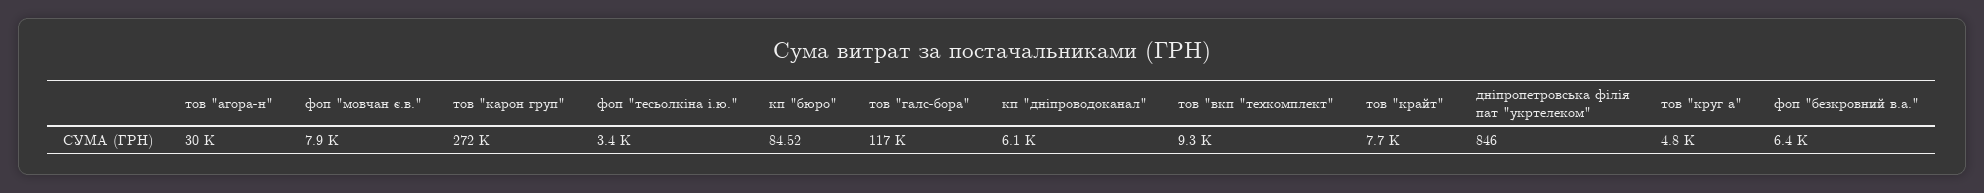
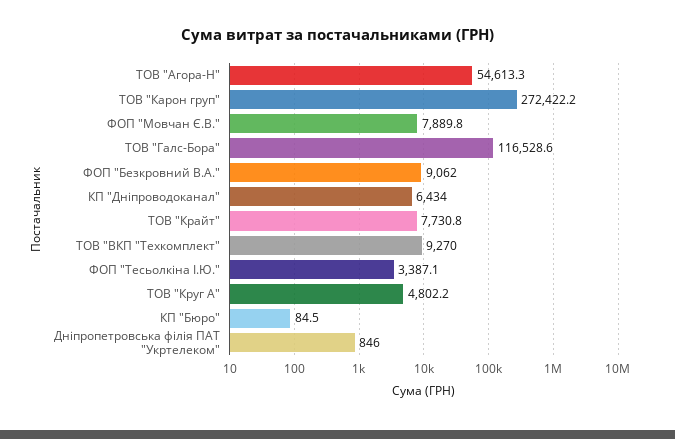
  {
-   "тов \"агора-н\"": 30000,
+   "тов \"агора-н\"": 54613.3,
    "фоп \"мовчан є.в.\"": 7889.8,
    "тов \"карон груп\"": 272422.2,
    "фоп \"тесьолкіна і.ю.\"": 3387.1,
    "кп \"бюро\"": 84.52,
    "тов \"галс-бора\"": 116528.6,
-   "кп \"дніпроводоканал\"": 6100,
+   "кп \"дніпроводоканал\"": 6434,
    "тов \"вкп \"техкомплект\"": 9270,
    "тов \"крайт\"": 7730.8,
    "дніпропетровська філія пат \"укртелеком\"": 846,
    "тов \"круг а\"": 4802.2,
-   "фоп \"безкровний в.а.\"": 6400
+   "фоп \"безкровний в.а.\"": 9062
  }

